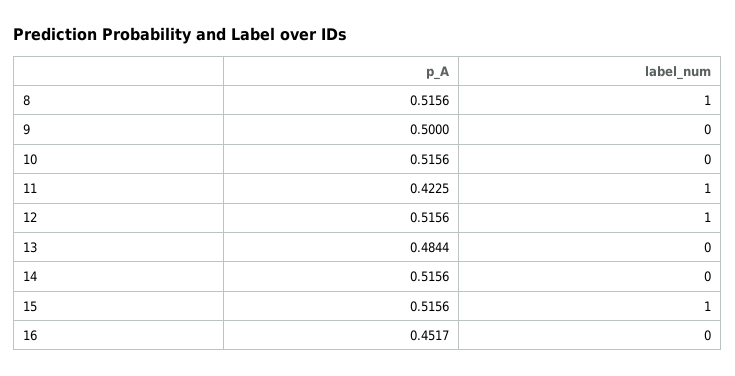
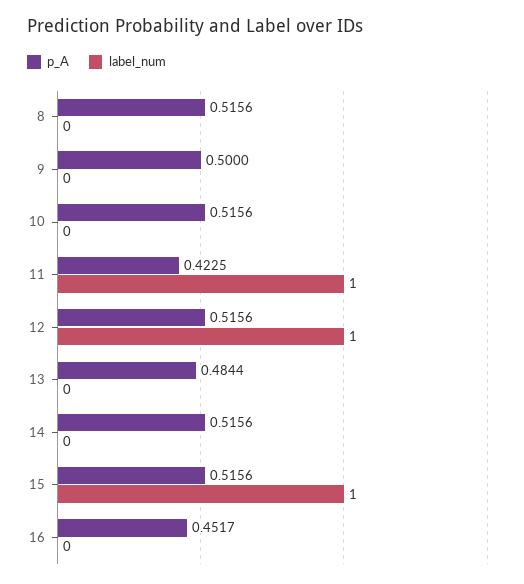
  {
    "p_A": {
      "8": 0.5156,
      "9": 0.5,
      "10": 0.5156,
      "11": 0.4225,
      "12": 0.5156,
      "13": 0.4844,
      "14": 0.5156,
      "15": 0.5156,
      "16": 0.4517
    },
    "label_num": {
-     "8": 1,
+     "8": 0,
      "9": 0,
      "10": 0,
      "11": 1,
      "12": 1,
      "13": 0,
      "14": 0,
      "15": 1,
      "16": 0
    }
  }

